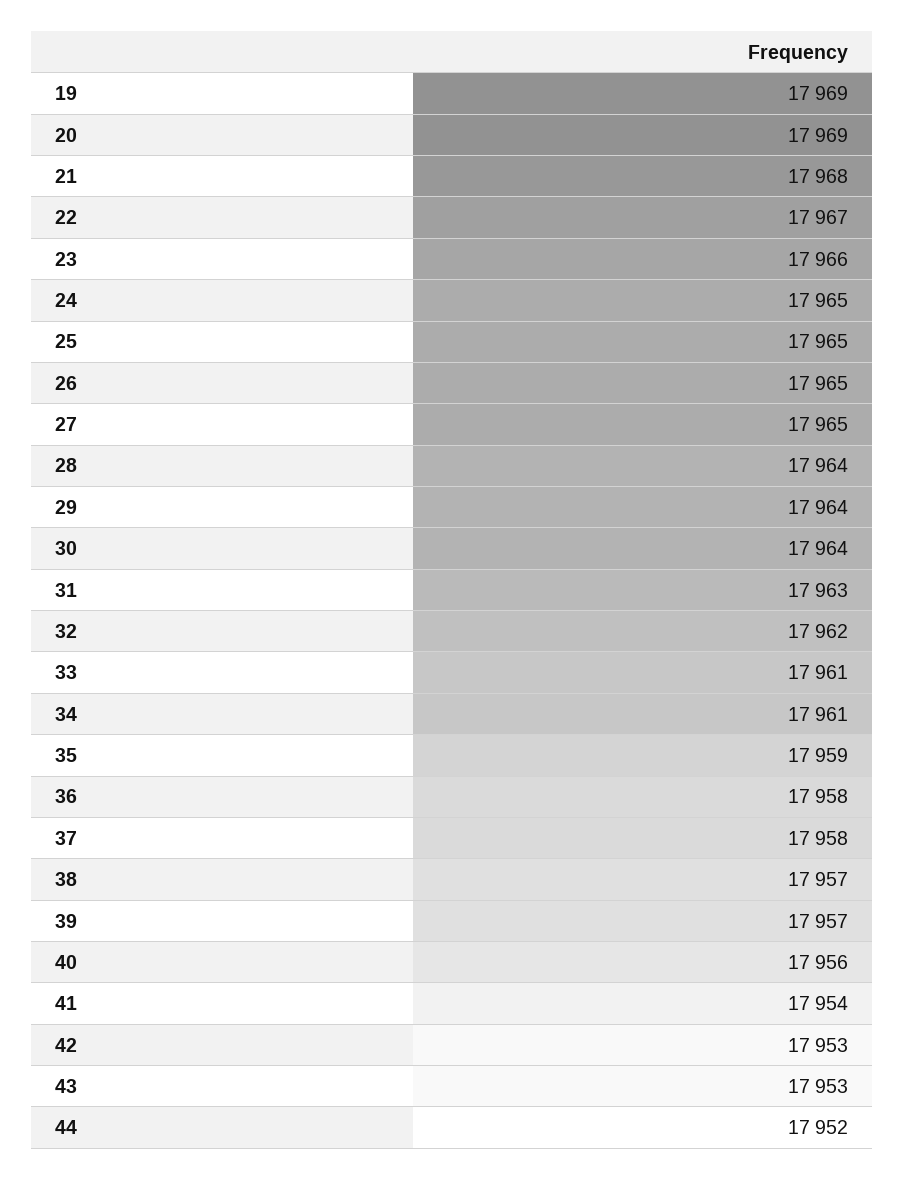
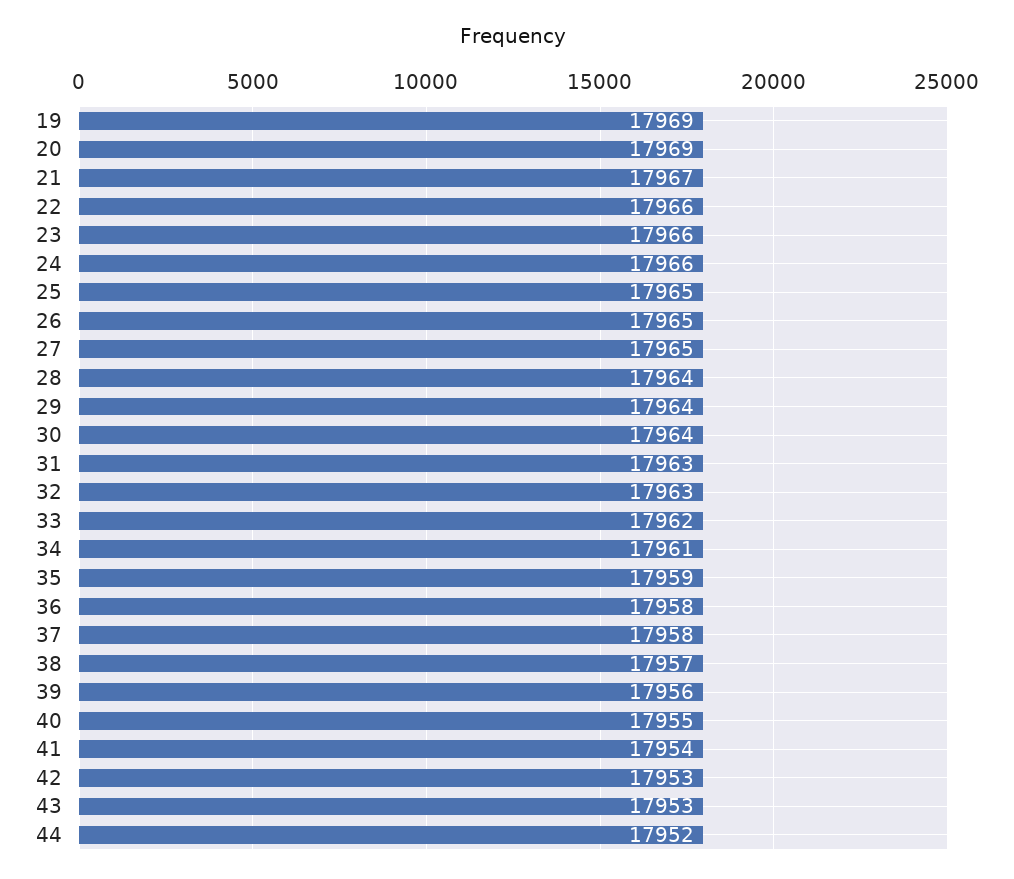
  {
    "19": 17969,
    "20": 17969,
-   "21": 17968,
+   "21": 17967,
-   "22": 17967,
+   "22": 17966,
    "23": 17966,
-   "24": 17965,
+   "24": 17966,
    "25": 17965,
    "26": 17965,
    "27": 17965,
    "28": 17964,
    "29": 17964,
    "30": 17964,
    "31": 17963,
-   "32": 17962,
+   "32": 17963,
-   "33": 17961,
+   "33": 17962,
    "34": 17961,
    "35": 17959,
    "36": 17958,
    "37": 17958,
    "38": 17957,
-   "39": 17957,
+   "39": 17956,
-   "40": 17956,
+   "40": 17955,
    "41": 17954,
    "42": 17953,
    "43": 17953,
    "44": 17952
  }

